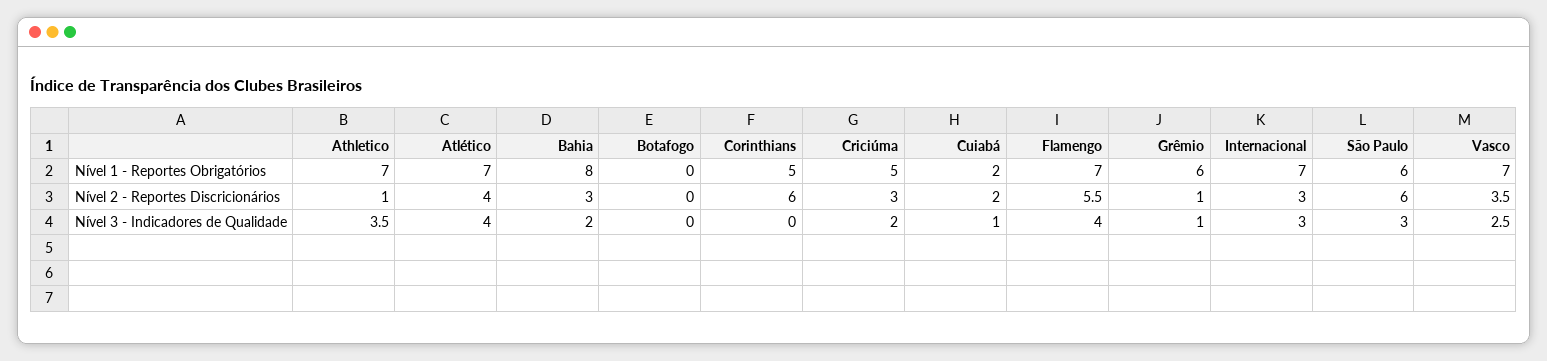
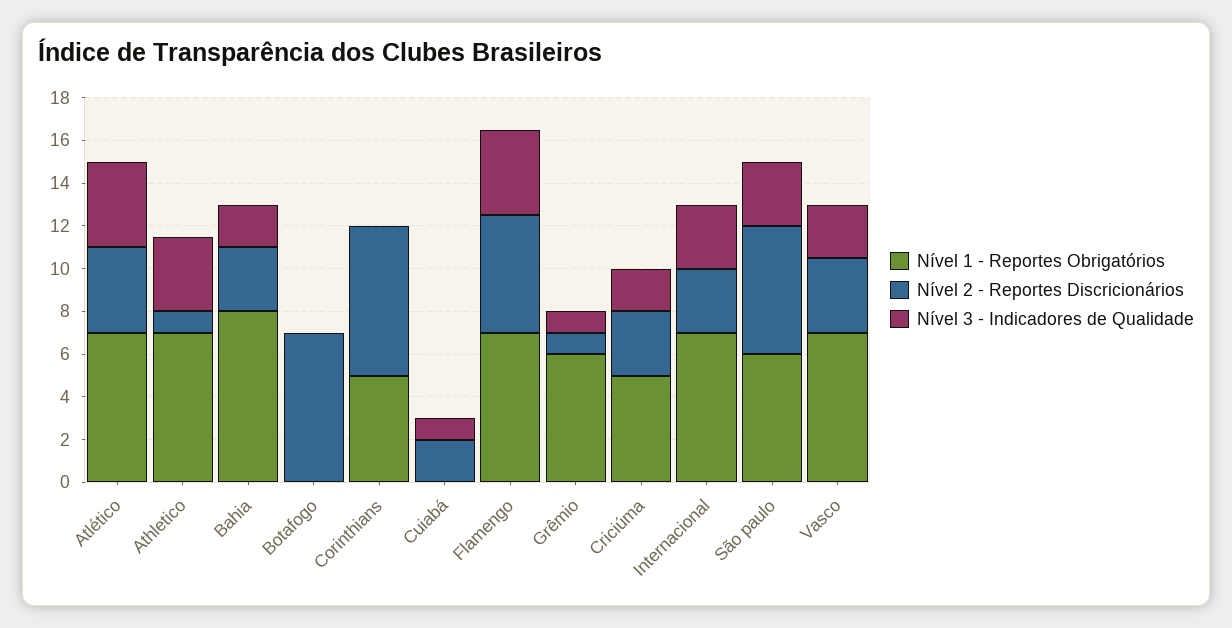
  {
    "Nível 1 - Reportes Obrigatórios": {
      "Athletico": 7,
      "Atlético": 7,
      "Bahia": 8,
      "Botafogo": 0,
      "Corinthians": 5,
      "Criciúma": 5,
-     "Cuiabá": 2,
+     "Cuiabá": 0,
      "Flamengo": 7,
      "Grêmio": 6,
      "Internacional": 7,
      "São Paulo": 6,
      "Vasco": 7
    },
    "Nível 2 - Reportes Discricionários": {
      "Athletico": 1,
      "Atlético": 4,
      "Bahia": 3,
-     "Botafogo": 0,
+     "Botafogo": 7,
-     "Corinthians": 6,
+     "Corinthians": 7,
      "Criciúma": 3,
      "Cuiabá": 2,
      "Flamengo": 5.5,
      "Grêmio": 1,
      "Internacional": 3,
      "São Paulo": 6,
      "Vasco": 3.5
    },
    "Nível 3 - Indicadores de Qualidade": {
      "Athletico": 3.5,
      "Atlético": 4,
      "Bahia": 2,
      "Botafogo": 0,
      "Corinthians": 0,
      "Criciúma": 2,
      "Cuiabá": 1,
      "Flamengo": 4,
      "Grêmio": 1,
      "Internacional": 3,
      "São Paulo": 3,
      "Vasco": 2.5
    }
  }

